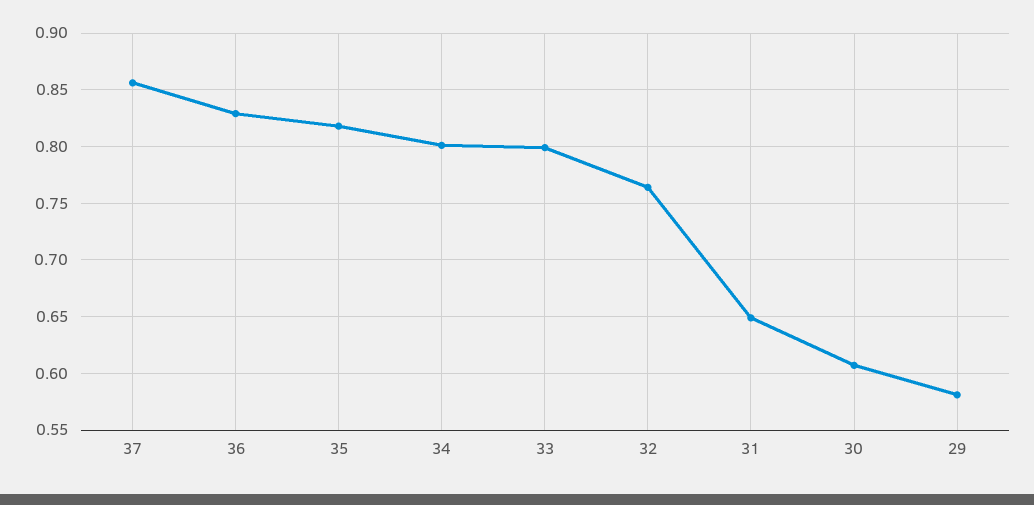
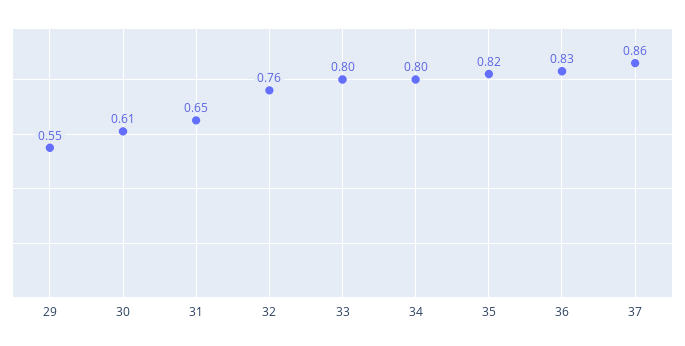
  {
    "37": 0.86,
    "36": 0.83,
    "35": 0.82,
    "34": 0.8,
    "33": 0.8,
    "32": 0.76,
    "31": 0.65,
    "30": 0.61,
-   "29": 0.58
+   "29": 0.55
  }

